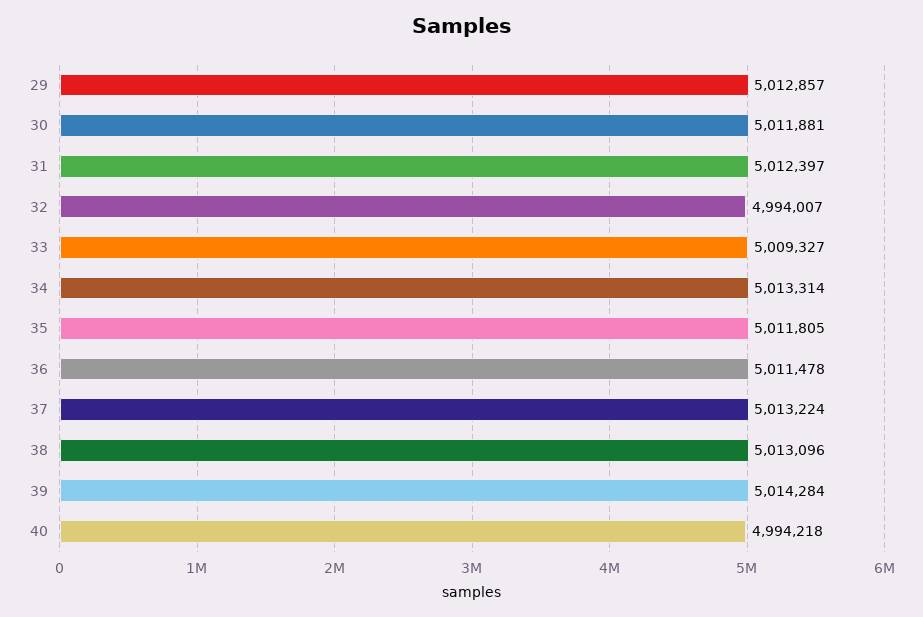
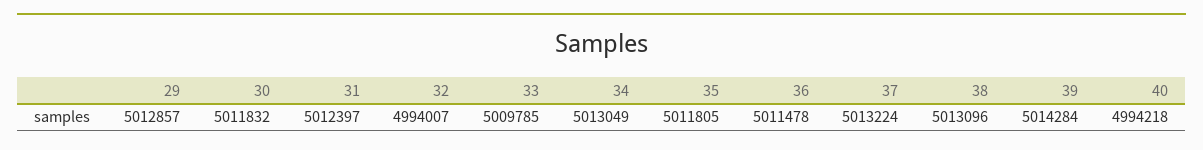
  {
    "29": 5012857,
-   "30": 5011881,
+   "30": 5011832,
    "31": 5012397,
    "32": 4994007,
-   "33": 5009327,
+   "33": 5009785,
-   "34": 5013314,
+   "34": 5013049,
    "35": 5011805,
    "36": 5011478,
    "37": 5013224,
    "38": 5013096,
    "39": 5014284,
    "40": 4994218
  }

